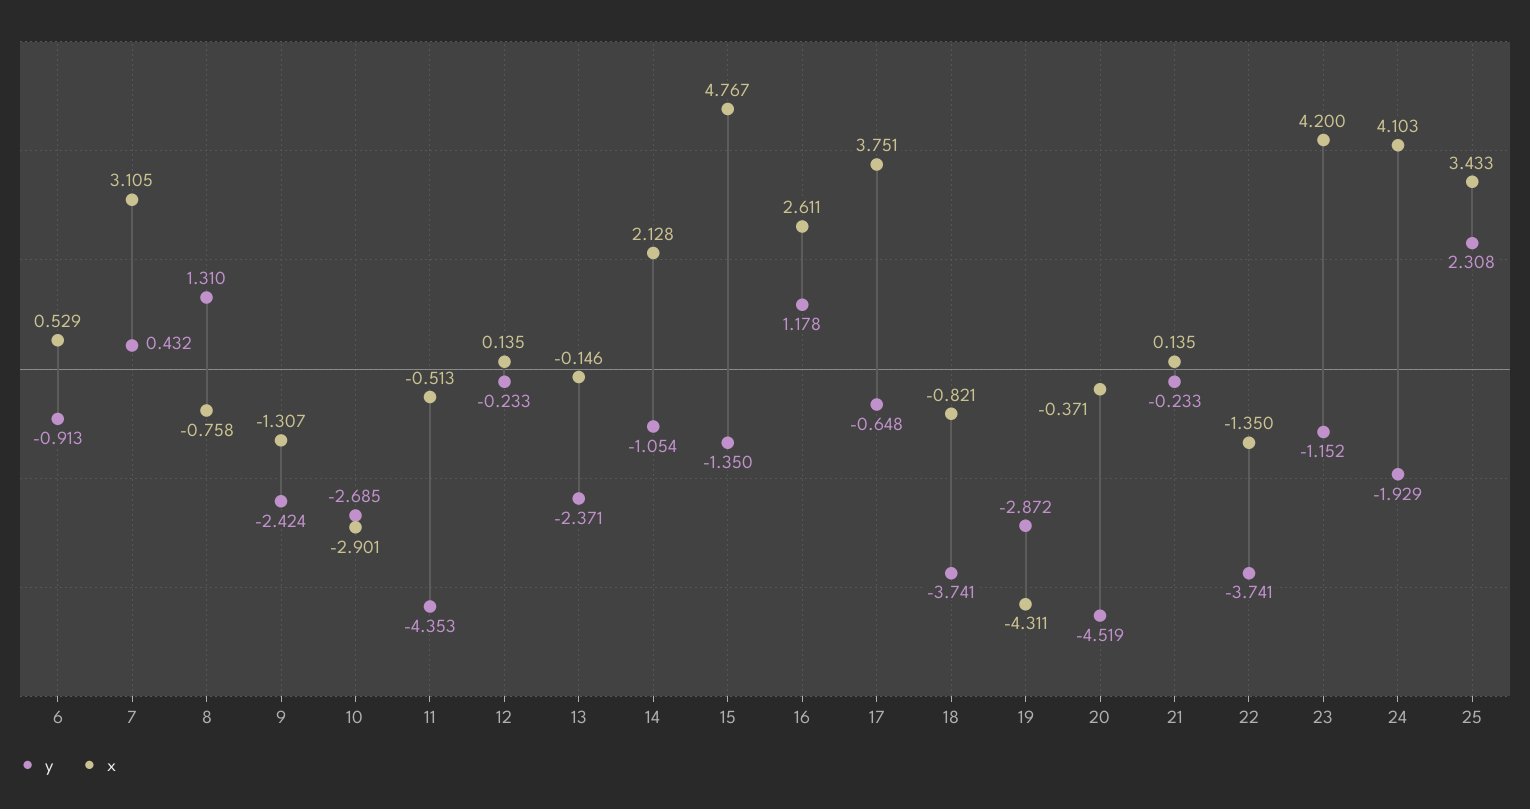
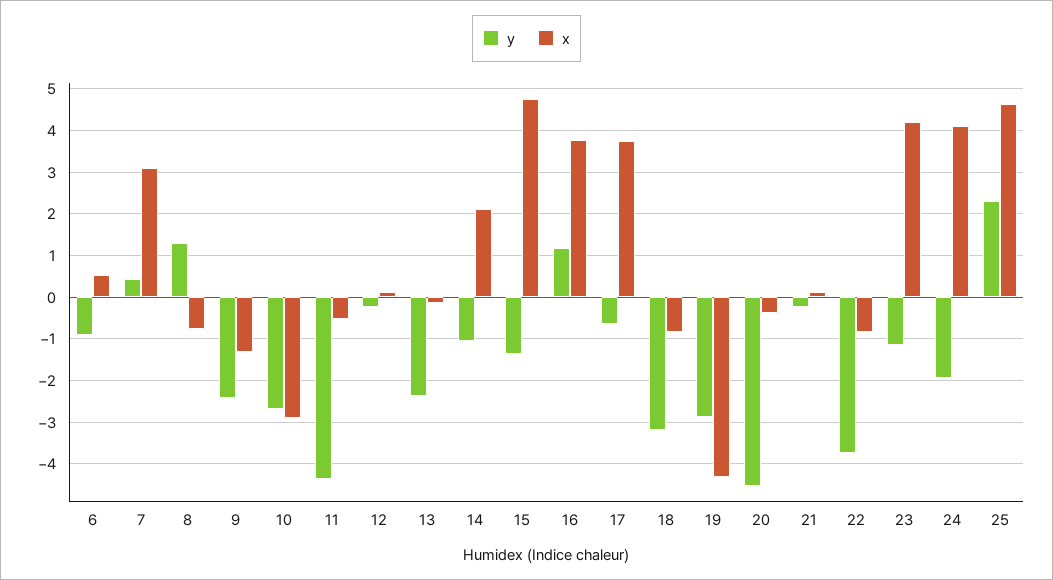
  {
    "y": {
      "6": -0.913,
      "7": 0.432,
      "8": 1.31,
      "9": -2.424,
      "10": -2.685,
      "11": -4.353,
      "12": -0.233,
      "13": -2.371,
      "14": -1.054,
      "15": -1.35,
      "16": 1.178,
      "17": -0.648,
-     "18": -3.741,
+     "18": -3.2,
      "19": -2.872,
      "20": -4.519,
      "21": -0.233,
      "22": -3.741,
      "23": -1.152,
      "24": -1.929,
      "25": 2.308
    },
    "x": {
      "6": 0.529,
      "7": 3.105,
      "8": -0.758,
      "9": -1.307,
      "10": -2.901,
      "11": -0.513,
      "12": 0.135,
      "13": -0.146,
      "14": 2.128,
      "15": 4.767,
-     "16": 2.611,
+     "16": 3.8,
      "17": 3.751,
      "18": -0.821,
      "19": -4.311,
      "20": -0.371,
      "21": 0.135,
-     "22": -1.35,
+     "22": -0.8,
      "23": 4.2,
      "24": 4.103,
-     "25": 3.433
+     "25": 4.6
    }
  }

